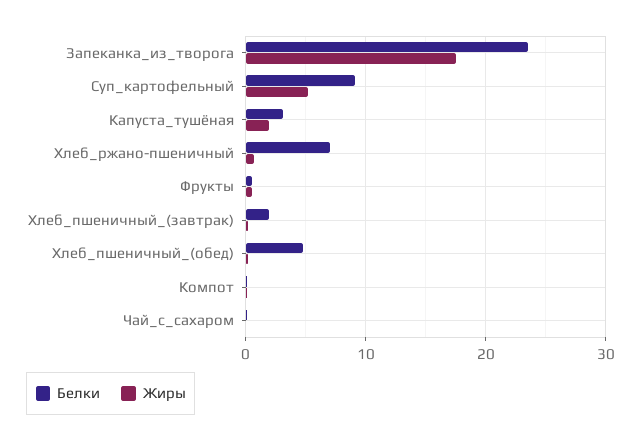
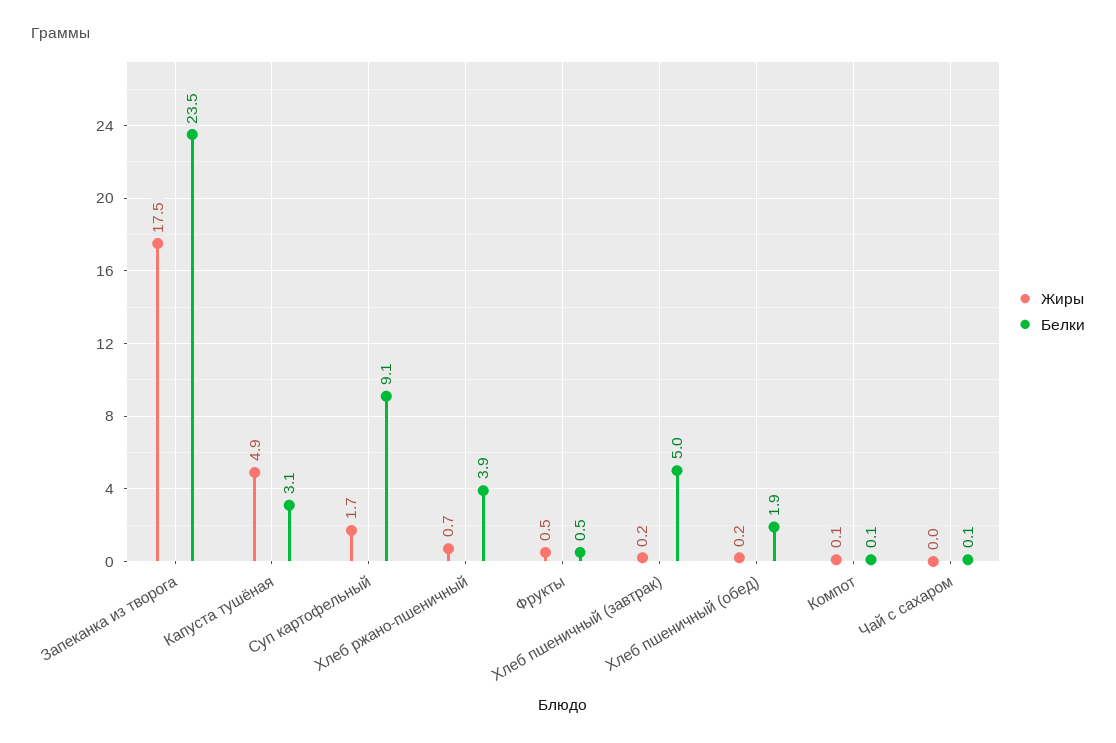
  {
    "Белки": {
      "Запеканка_из_творога": 23.5,
      "Суп_картофельный": 9.1,
      "Капуста_тушёная": 3.1,
-     "Хлеб_ржано-пшеничный": 7,
+     "Хлеб_ржано-пшеничный": 3.9,
      "Фрукты": 0.5,
-     "Хлеб_пшеничный_(завтрак)": 2,
+     "Хлеб_пшеничный_(завтрак)": 5,
-     "Хлеб_пшеничный_(обед)": 5,
+     "Хлеб_пшеничный_(обед)": 1.9,
      "Компот": 0.1,
      "Чай_с_сахаром": 0.1
    },
    "Жиры": {
      "Запеканка_из_творога": 17.5,
-     "Суп_картофельный": 5,
+     "Суп_картофельный": 1.7,
-     "Капуста_тушёная": 2,
+     "Капуста_тушёная": 4.9,
      "Хлеб_ржано-пшеничный": 0.7,
      "Фрукты": 0.5,
      "Хлеб_пшеничный_(завтрак)": 0.2,
      "Хлеб_пшеничный_(обед)": 0.2,
      "Компот": 0.1,
      "Чай_с_сахаром": 0
    }
  }

